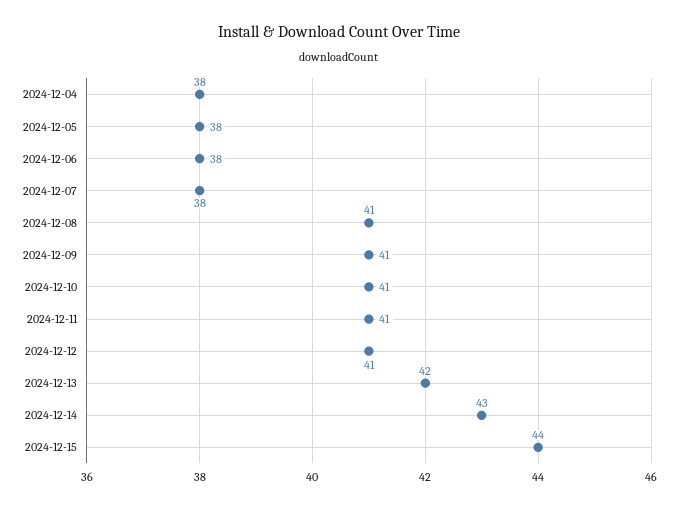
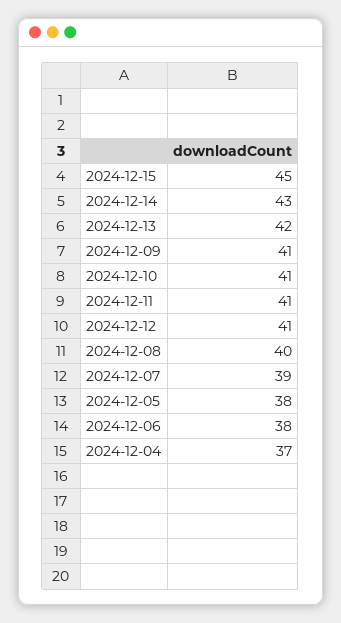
  {
-   "2024-12-04": 38,
+   "2024-12-04": 37,
    "2024-12-05": 38,
    "2024-12-06": 38,
-   "2024-12-07": 38,
+   "2024-12-07": 39,
-   "2024-12-08": 41,
+   "2024-12-08": 40,
    "2024-12-09": 41,
    "2024-12-10": 41,
    "2024-12-11": 41,
    "2024-12-12": 41,
    "2024-12-13": 42,
    "2024-12-14": 43,
-   "2024-12-15": 44
+   "2024-12-15": 45
  }

